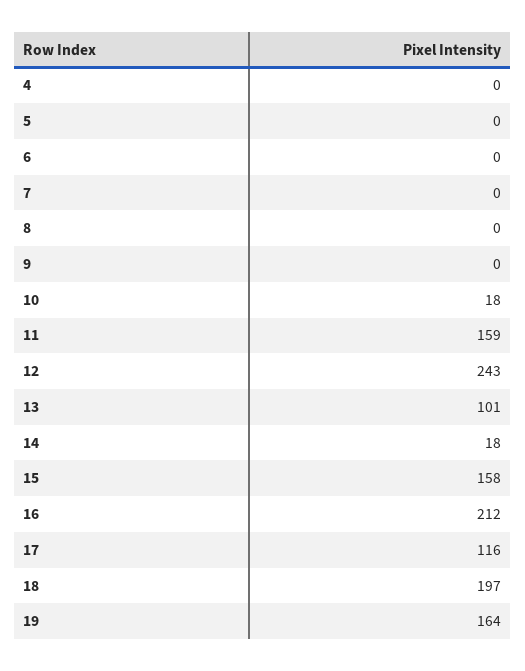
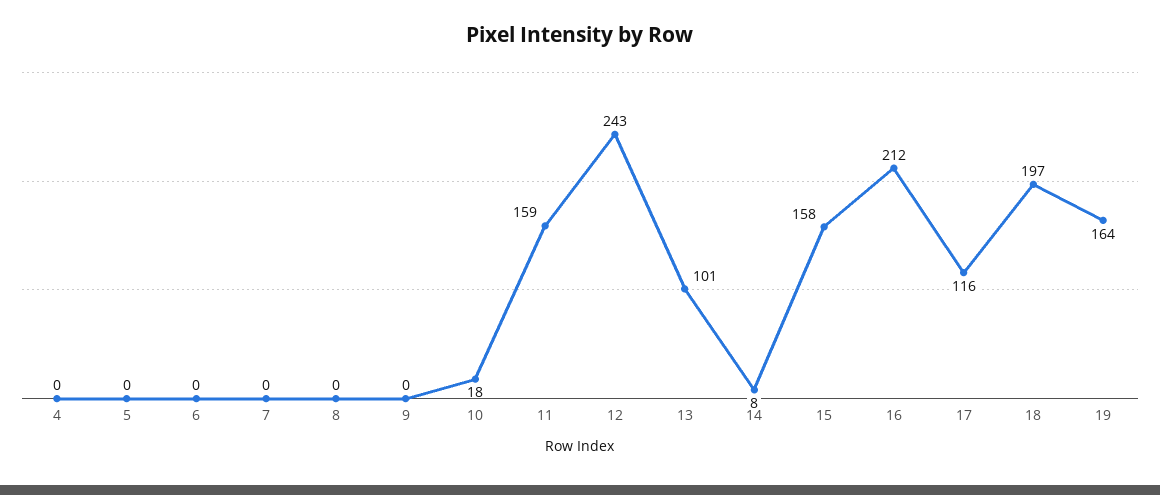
  {
    "4": 0,
    "5": 0,
    "6": 0,
    "7": 0,
    "8": 0,
    "9": 0,
    "10": 18,
    "11": 159,
    "12": 243,
    "13": 101,
-   "14": 18,
+   "14": 8,
    "15": 158,
    "16": 212,
    "17": 116,
    "18": 197,
    "19": 164
  }

